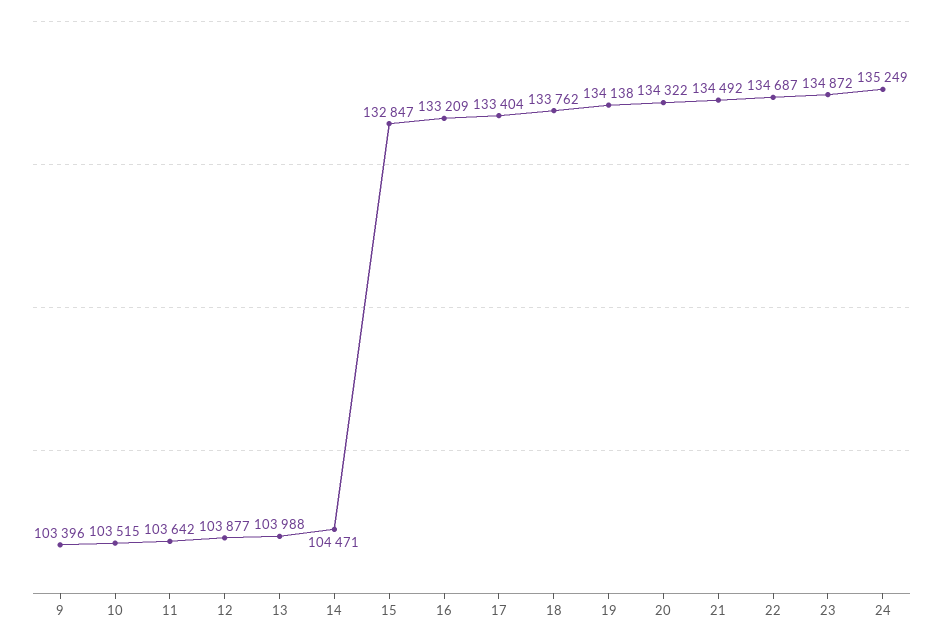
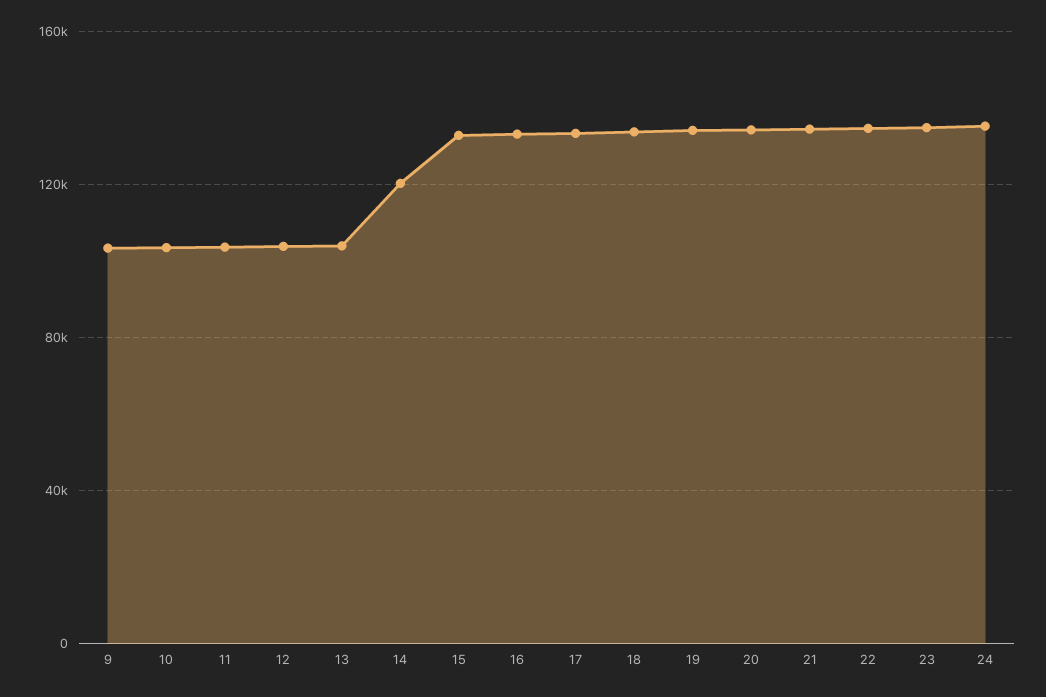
  {
    "9": 103396,
    "10": 103515,
    "11": 103642,
    "12": 103877,
    "13": 103988,
-   "14": 104471,
+   "14": 120000,
    "15": 132847,
    "16": 133209,
    "17": 133404,
    "18": 133762,
    "19": 134138,
    "20": 134322,
    "21": 134492,
    "22": 134687,
    "23": 134872,
    "24": 135249
  }

